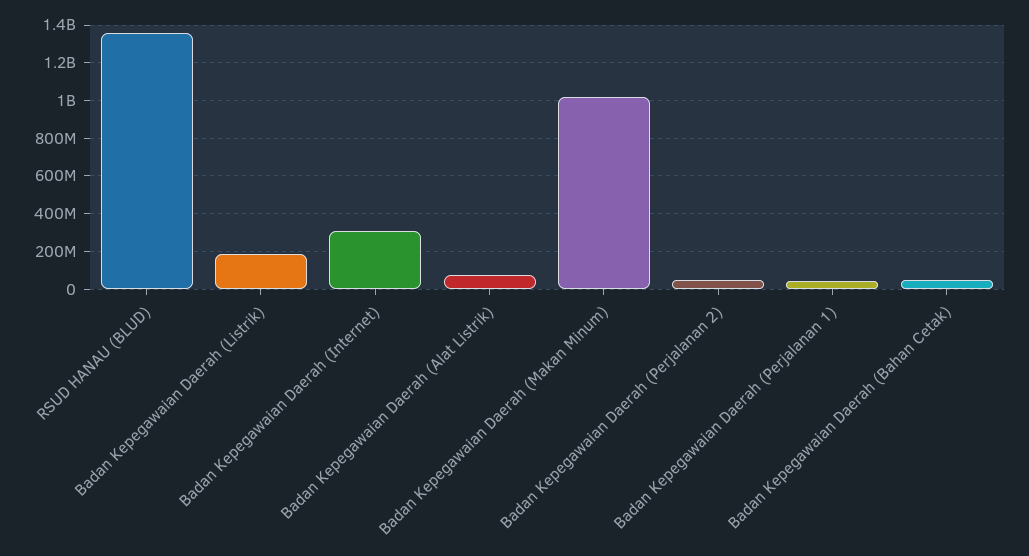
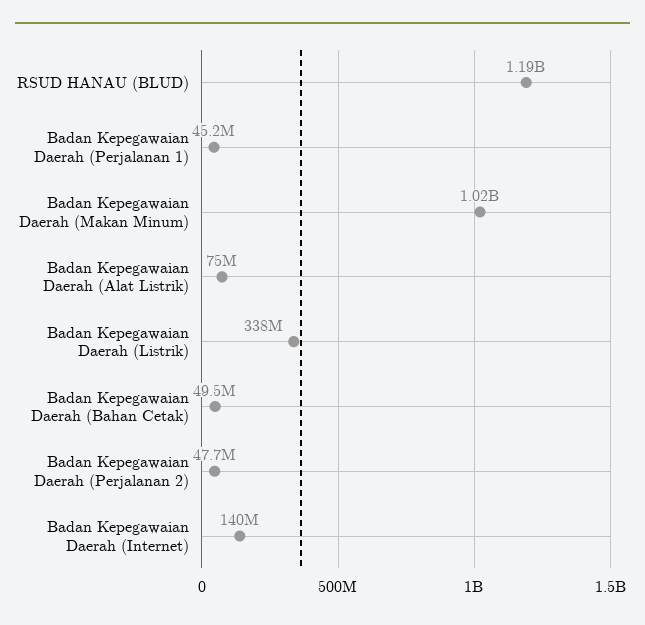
  {
-   "RSUD HANAU (BLUD)": 1350000000,
+   "RSUD HANAU (BLUD)": 1190000000,
-   "Badan Kepegawaian Daerah (Listrik)": 200000000,
+   "Badan Kepegawaian Daerah (Listrik)": 338000000,
-   "Badan Kepegawaian Daerah (Internet)": 300000000,
+   "Badan Kepegawaian Daerah (Internet)": 140000000,
    "Badan Kepegawaian Daerah (Alat Listrik)": 75000000,
    "Badan Kepegawaian Daerah (Makan Minum)": 1020000000,
    "Badan Kepegawaian Daerah (Perjalanan 2)": 47700000,
    "Badan Kepegawaian Daerah (Perjalanan 1)": 45200000,
    "Badan Kepegawaian Daerah (Bahan Cetak)": 49500000
  }

